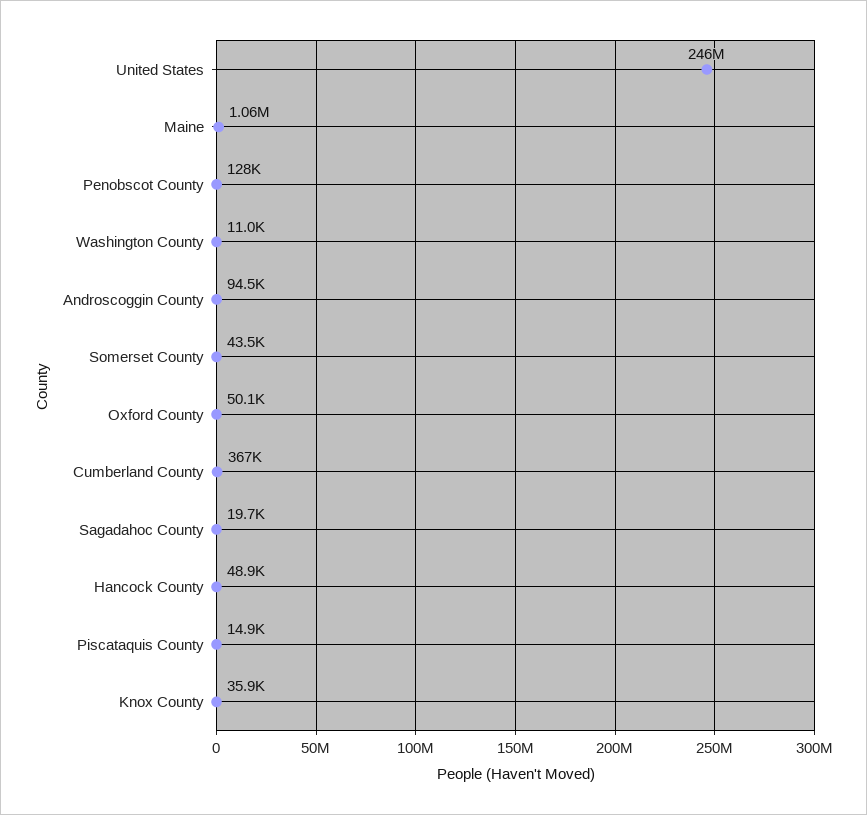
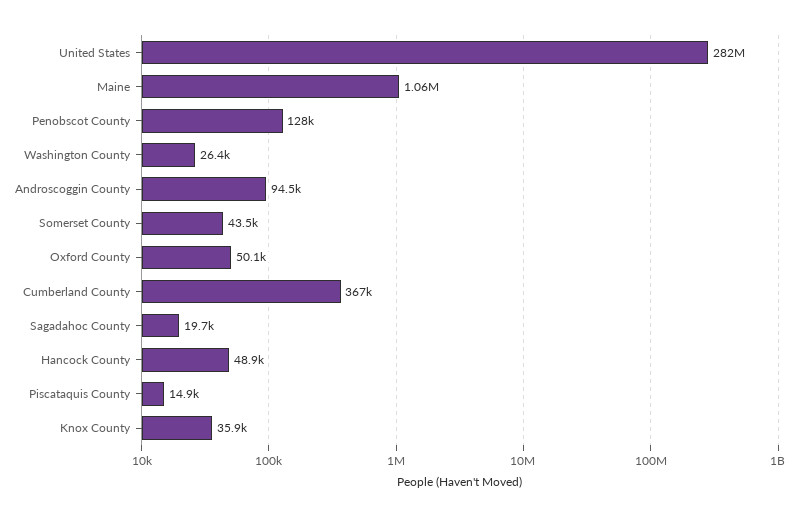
  {
-   "United States": 246000000,
+   "United States": 282000000,
    "Maine": 1060000,
    "Penobscot County": 128000,
-   "Washington County": 11000,
+   "Washington County": 26400,
    "Androscoggin County": 94500,
    "Somerset County": 43500,
    "Oxford County": 50100,
    "Cumberland County": 367000,
    "Sagadahoc County": 19700,
    "Hancock County": 48900,
    "Piscataquis County": 14900,
    "Knox County": 35900
  }

